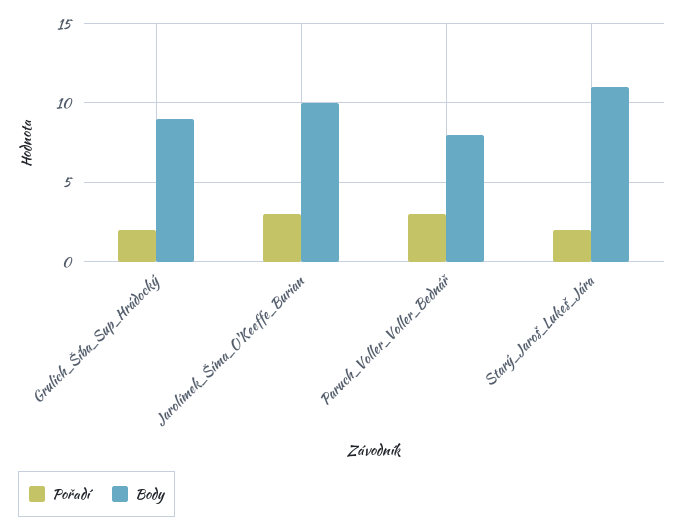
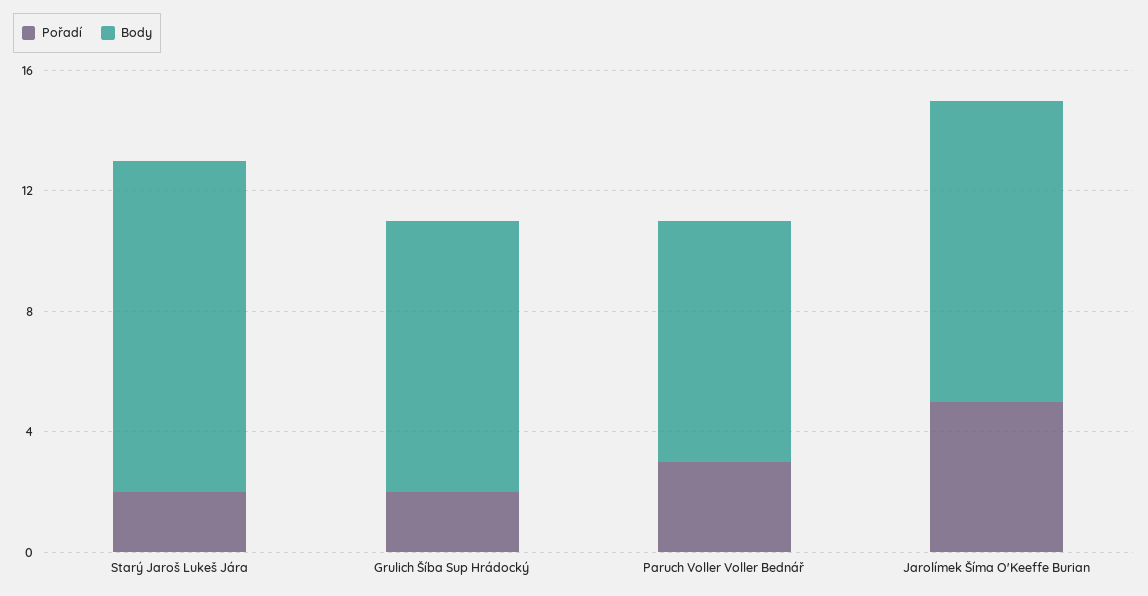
  {
    "Pořadí": {
      "Grulich_Šíba_Sup_Hrádocký": 2,
-     "Jarolímek_Šíma_O'Keeffe_Burian": 3,
+     "Jarolímek_Šíma_O'Keeffe_Burian": 5,
      "Paruch_Voller_Voller_Bednář": 3,
      "Starý_Jaroš_Lukeš_Jára": 2
    },
    "Body": {
      "Grulich_Šíba_Sup_Hrádocký": 9,
      "Jarolímek_Šíma_O'Keeffe_Burian": 10,
      "Paruch_Voller_Voller_Bednář": 8,
      "Starý_Jaroš_Lukeš_Jára": 11
    }
  }

